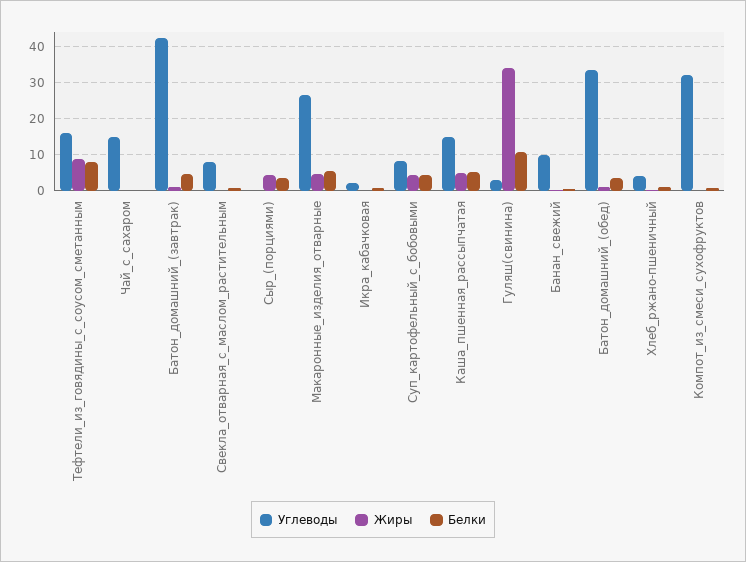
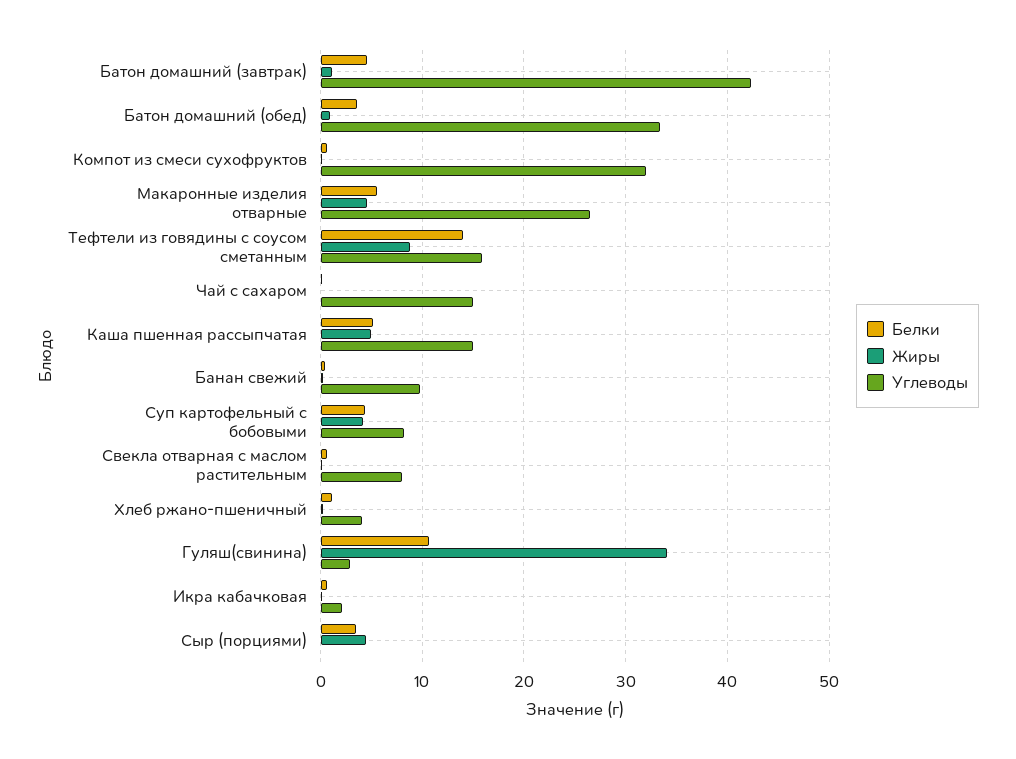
  {
    "Углеводы": {
      "Тефтели_из_говядины_с_соусом_сметанным": 16,
      "Чай_с_сахаром": 15,
      "Батон_домашний_(завтрак)": 42,
      "Свекла_отварная_с_маслом_растительным": 8,
      "Сыр_(порциями)": 0,
      "Макаронные_изделия_отварные": 26,
      "Икра_кабачковая": 2,
      "Суп_картофельный_с_бобовыми": 8,
      "Каша_пшенная_рассыпчатая": 15,
      "Гуляш(свинина)": 3,
      "Банан_свежий": 10,
      "Батон_домашний_(обед)": 33,
      "Хлеб_ржано-пшеничный": 4,
      "Компот_из_смеси_сухофруктов": 32
    },
    "Жиры": {
      "Тефтели_из_говядины_с_соусом_сметанным": 9,
      "Чай_с_сахаром": 0,
      "Батон_домашний_(завтрак)": 1,
      "Свекла_отварная_с_маслом_растительным": 0,
      "Сыр_(порциями)": 4,
      "Макаронные_изделия_отварные": 5,
      "Икра_кабачковая": 0,
      "Суп_картофельный_с_бобовыми": 4,
      "Каша_пшенная_рассыпчатая": 5,
      "Гуляш(свинина)": 34,
      "Банан_свежий": 0,
      "Батон_домашний_(обед)": 1,
      "Хлеб_ржано-пшеничный": 0,
      "Компот_из_смеси_сухофруктов": 0
    },
    "Белки": {
-     "Тефтели_из_говядины_с_соусом_сметанным": 8,
+     "Тефтели_из_говядины_с_соусом_сметанным": 14,
      "Чай_с_сахаром": 0,
      "Батон_домашний_(завтрак)": 5,
      "Свекла_отварная_с_маслом_растительным": 1,
      "Сыр_(порциями)": 3,
      "Макаронные_изделия_отварные": 6,
      "Икра_кабачковая": 1,
      "Суп_картофельный_с_бобовыми": 4,
      "Каша_пшенная_рассыпчатая": 5,
      "Гуляш(свинина)": 11,
      "Банан_свежий": 0,
      "Батон_домашний_(обед)": 4,
      "Хлеб_ржано-пшеничный": 1,
      "Компот_из_смеси_сухофруктов": 1
    }
  }

